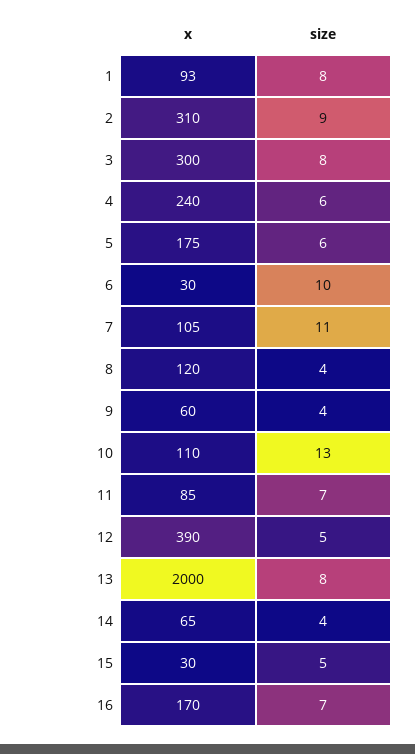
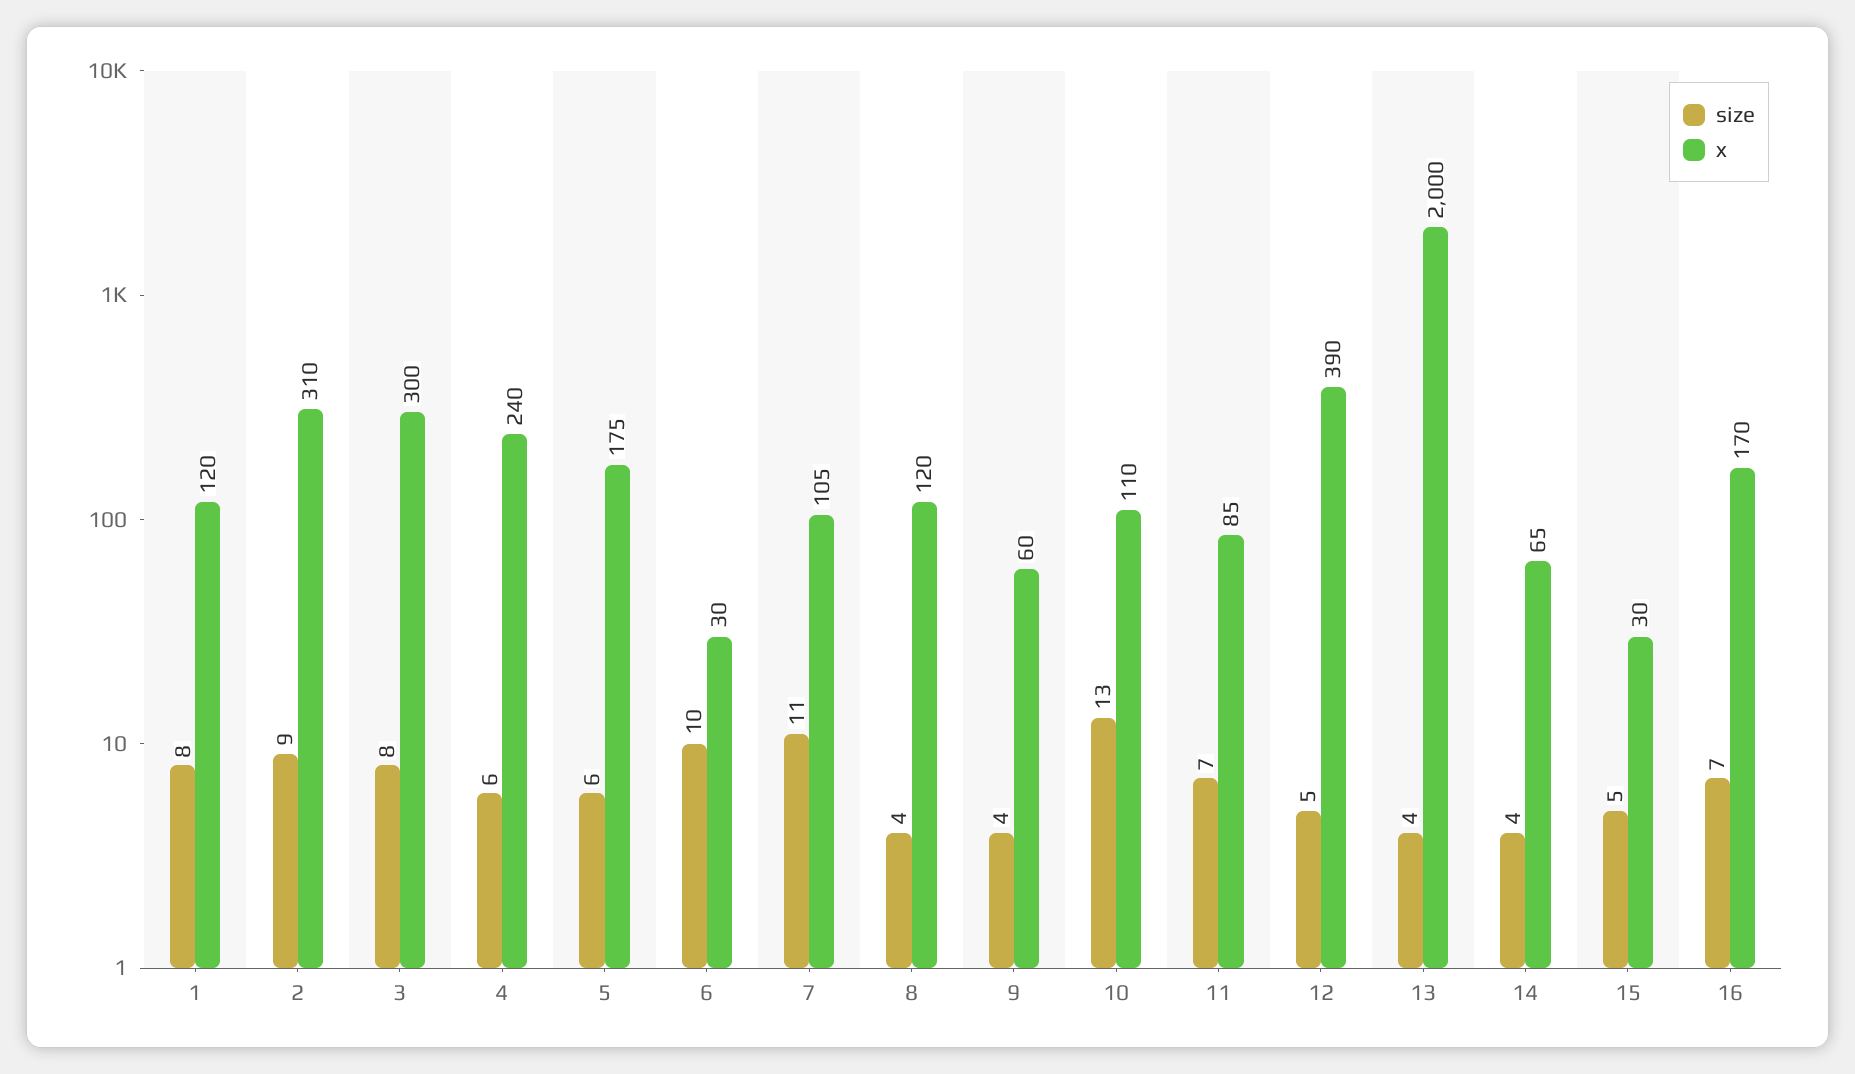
  {
    "x": {
-     "1": 93,
+     "1": 120,
      "2": 310,
      "3": 300,
      "4": 240,
      "5": 175,
      "6": 30,
      "7": 105,
      "8": 120,
      "9": 60,
      "10": 110,
      "11": 85,
      "12": 390,
      "13": 2000,
      "14": 65,
      "15": 30,
      "16": 170
    },
    "size": {
      "1": 8,
      "2": 9,
      "3": 8,
      "4": 6,
      "5": 6,
      "6": 10,
      "7": 11,
      "8": 4,
      "9": 4,
      "10": 13,
      "11": 7,
      "12": 5,
-     "13": 8,
+     "13": 4,
      "14": 4,
      "15": 5,
      "16": 7
    }
  }

